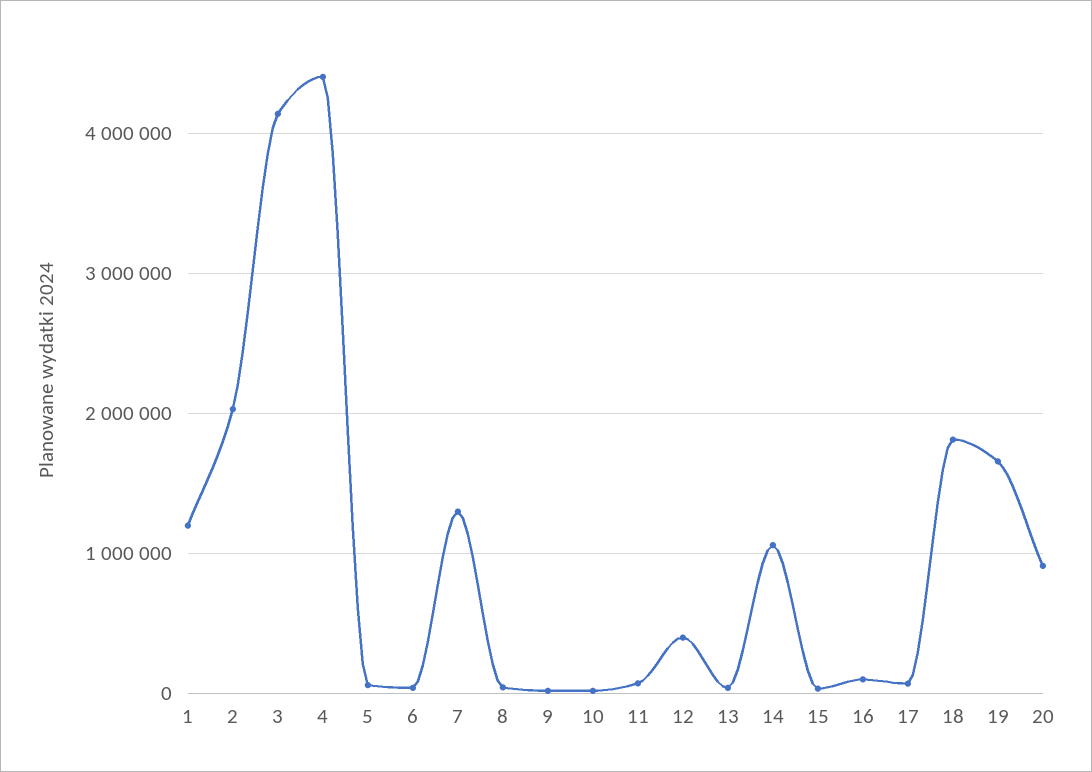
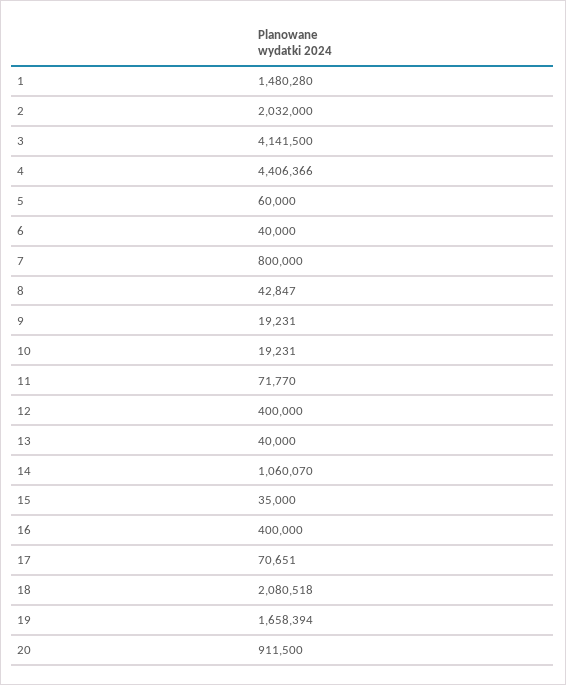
  {
-   "1": 1200000,
+   "1": 1480280,
    "2": 2032000,
    "3": 4141500,
    "4": 4406366,
    "5": 60000,
    "6": 40000,
-   "7": 1300000,
+   "7": 800000,
    "8": 42847,
    "9": 19231,
    "10": 19231,
    "11": 71770,
    "12": 400000,
    "13": 40000,
    "14": 1060070,
    "15": 35000,
-   "16": 100000,
+   "16": 400000,
    "17": 70651,
-   "18": 1800000,
+   "18": 2080518,
    "19": 1658394,
    "20": 911500
  }

